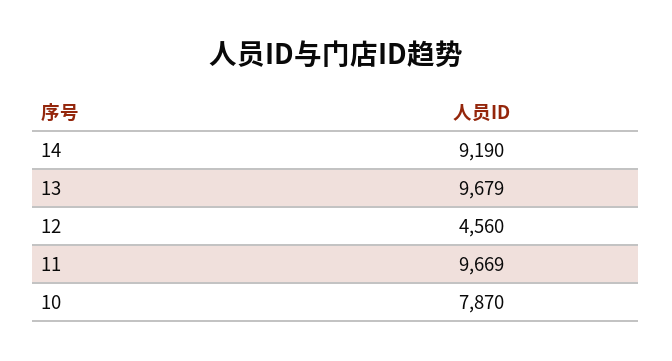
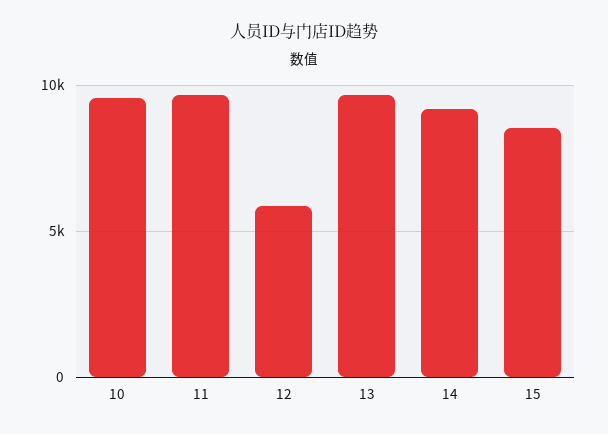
  {
    "14": 9190,
    "13": 9679,
-   "12": 4560,
+   "12": 6000,
    "11": 9669,
-   "10": 7870
+   "10": 9500,
+   "15": 8500
  }

